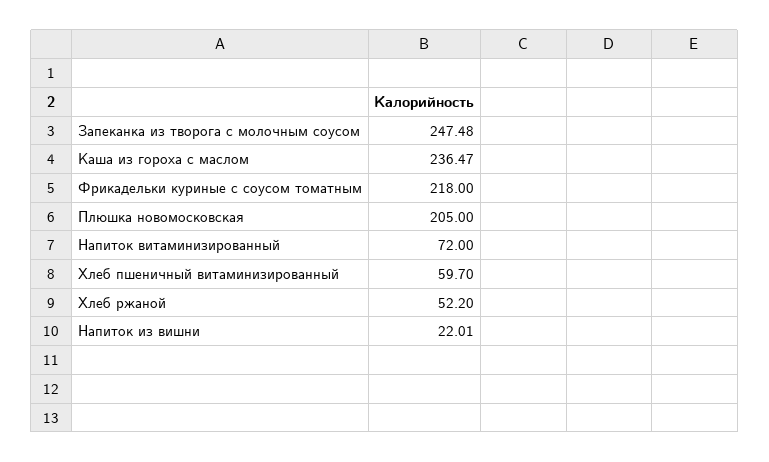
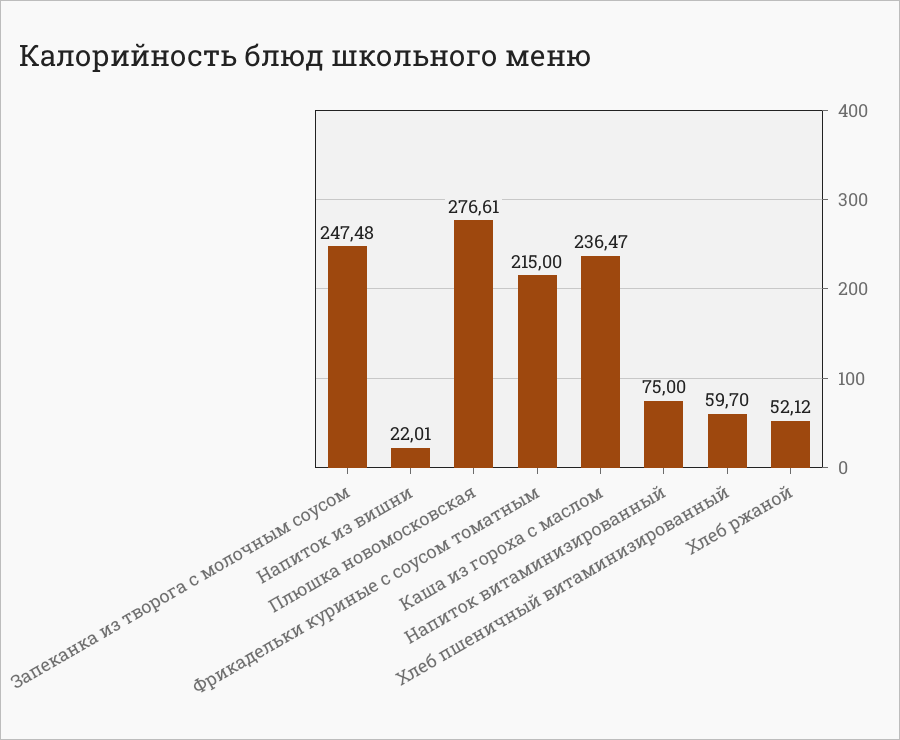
  {
    "Запеканка из творога с молочным соусом": 247.48,
    "Каша из гороха с маслом": 236.47,
-   "Фрикадельки куриные с соусом томатным": 218,
+   "Фрикадельки куриные с соусом томатным": 215,
-   "Плюшка новомосковская": 205,
+   "Плюшка новомосковская": 276.61,
-   "Напиток витаминизированный": 72,
+   "Напиток витаминизированный": 75,
    "Хлеб пшеничный витаминизированный": 59.7,
-   "Хлеб ржаной": 52.2,
+   "Хлеб ржаной": 52.12,
    "Напиток из вишни": 22.01
  }

